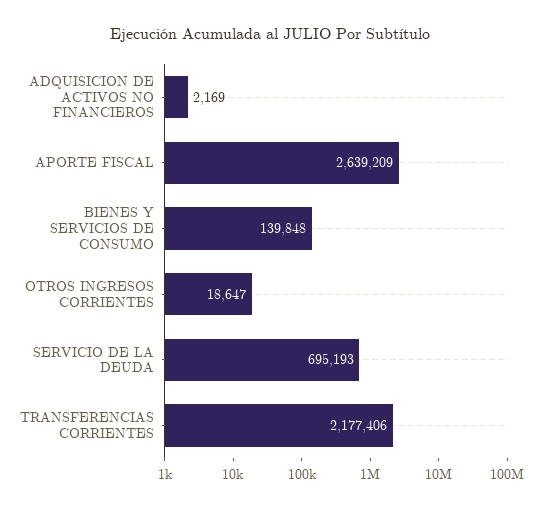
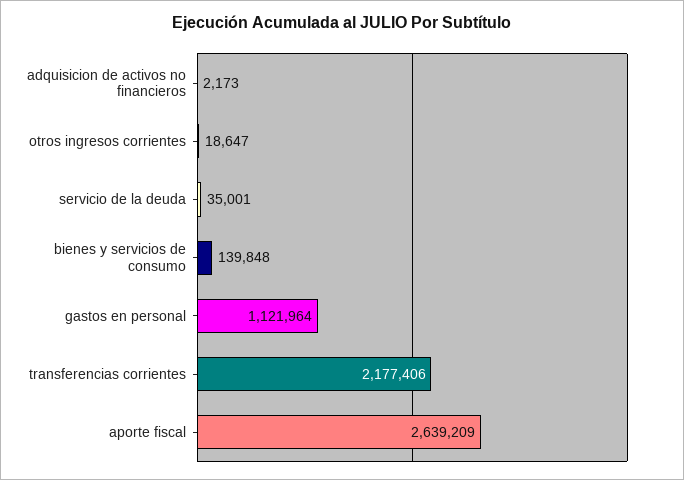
  {
-   "ADQUISICION DE ACTIVOS NO FINANCIEROS": 2169,
+   "ADQUISICION DE ACTIVOS NO FINANCIEROS": 2173,
    "APORTE FISCAL": 2639209,
    "BIENES Y SERVICIOS DE CONSUMO": 139848,
    "OTROS INGRESOS CORRIENTES": 18647,
-   "SERVICIO DE LA DEUDA": 695193,
+   "SERVICIO DE LA DEUDA": 35001,
-   "TRANSFERENCIAS CORRIENTES": 2177406
+   "TRANSFERENCIAS CORRIENTES": 2177406,
+   "gastos en personal": 1121964
  }

